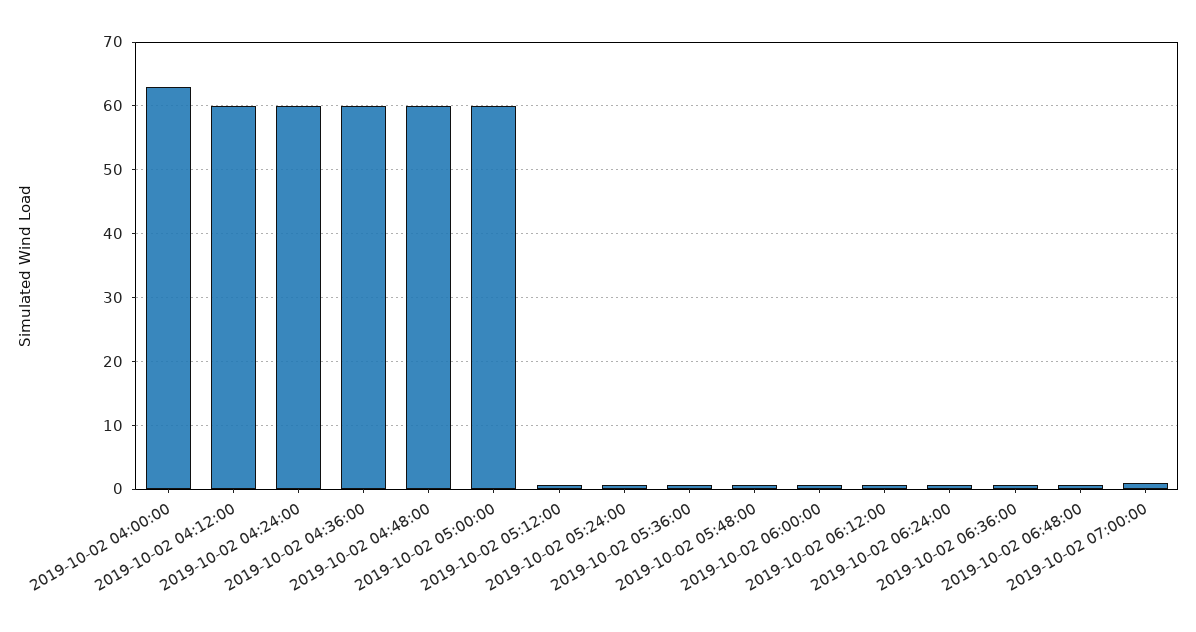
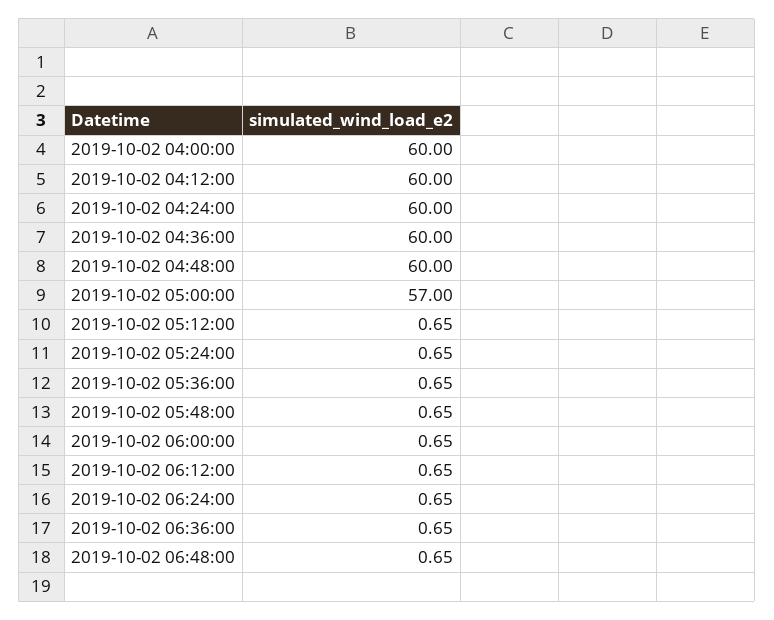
  {
-   "2019-10-02 04:00:00": 63,
+   "2019-10-02 04:00:00": 60,
    "2019-10-02 04:12:00": 60,
    "2019-10-02 04:24:00": 60,
    "2019-10-02 04:36:00": 60,
    "2019-10-02 04:48:00": 60,
-   "2019-10-02 05:00:00": 60,
+   "2019-10-02 05:00:00": 57,
    "2019-10-02 05:12:00": 0.65,
    "2019-10-02 05:24:00": 0.65,
    "2019-10-02 05:36:00": 0.65,
    "2019-10-02 05:48:00": 0.65,
    "2019-10-02 06:00:00": 0.65,
    "2019-10-02 06:12:00": 0.65,
    "2019-10-02 06:24:00": 0.65,
    "2019-10-02 06:36:00": 0.65,
-   "2019-10-02 06:48:00": 0.65,
+   "2019-10-02 06:48:00": 0.65
-   "2019-10-02 07:00:00": 1
  }

